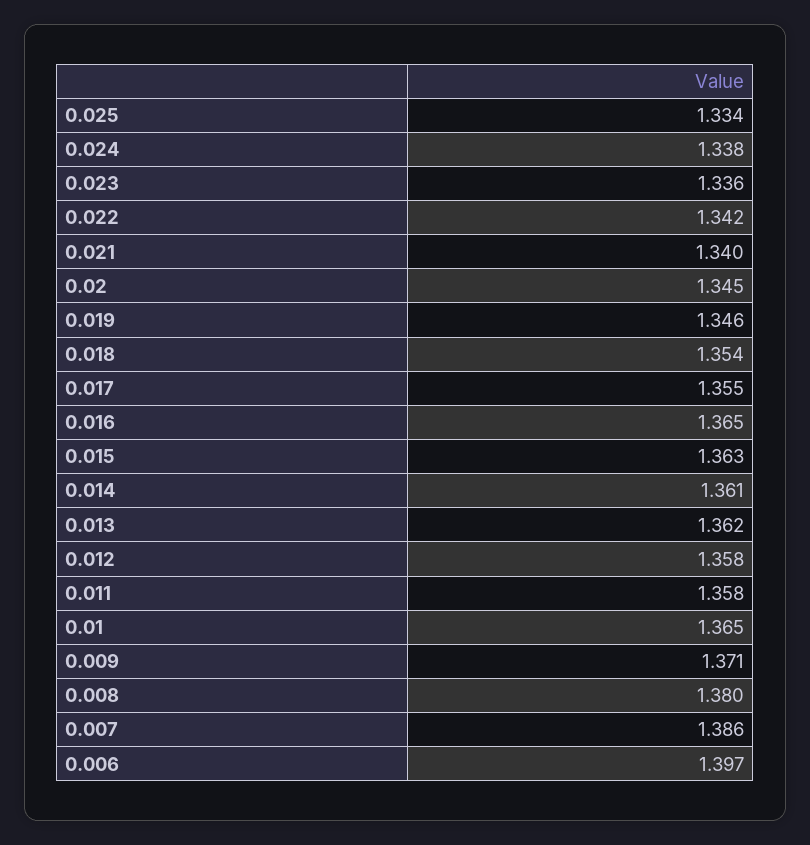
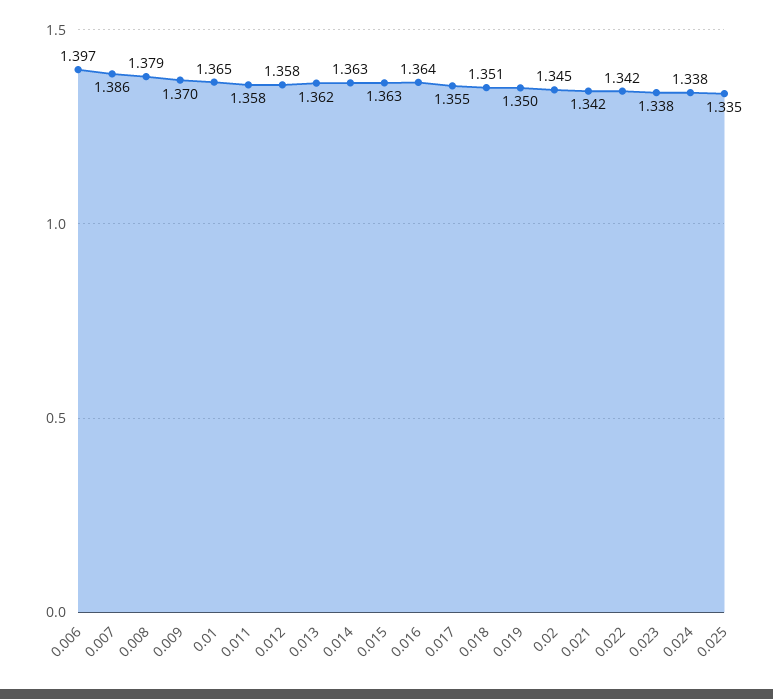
  {
-   "0.025": 1.334,
+   "0.025": 1.335,
    "0.024": 1.338,
-   "0.023": 1.336,
+   "0.023": 1.338,
    "0.022": 1.342,
-   "0.021": 1.34,
+   "0.021": 1.342,
    "0.02": 1.345,
-   "0.019": 1.346,
+   "0.019": 1.35,
-   "0.018": 1.354,
+   "0.018": 1.351,
    "0.017": 1.355,
-   "0.016": 1.365,
+   "0.016": 1.364,
    "0.015": 1.363,
-   "0.014": 1.361,
+   "0.014": 1.363,
    "0.013": 1.362,
    "0.012": 1.358,
    "0.011": 1.358,
    "0.01": 1.365,
-   "0.009": 1.371,
+   "0.009": 1.37,
-   "0.008": 1.38,
+   "0.008": 1.379,
    "0.007": 1.386,
    "0.006": 1.397
  }

